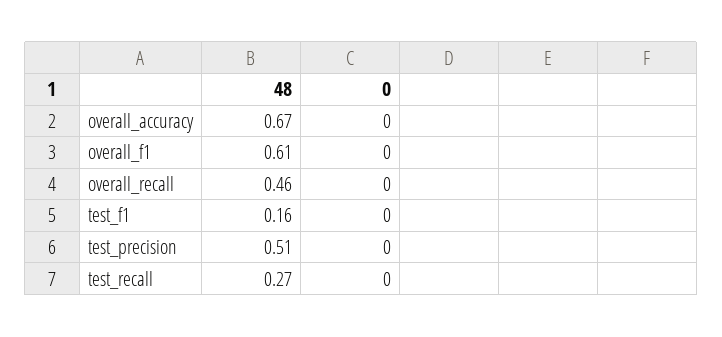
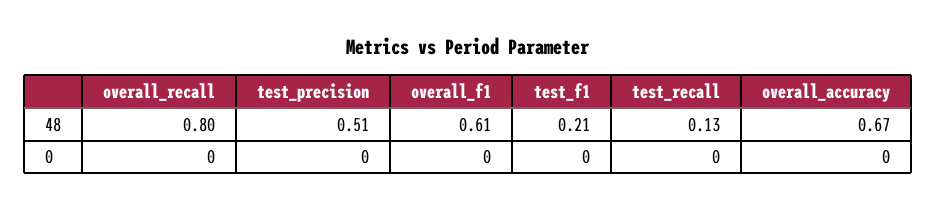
  {
    "48": {
      "overall_accuracy": 0.67,
      "overall_f1": 0.61,
-     "overall_recall": 0.46,
+     "overall_recall": 0.8,
-     "test_f1": 0.16,
+     "test_f1": 0.21,
      "test_precision": 0.51,
-     "test_recall": 0.27
+     "test_recall": 0.13
    },
    "0": {
      "overall_accuracy": 0,
      "overall_f1": 0,
      "overall_recall": 0,
      "test_f1": 0,
      "test_precision": 0,
      "test_recall": 0
    }
  }

